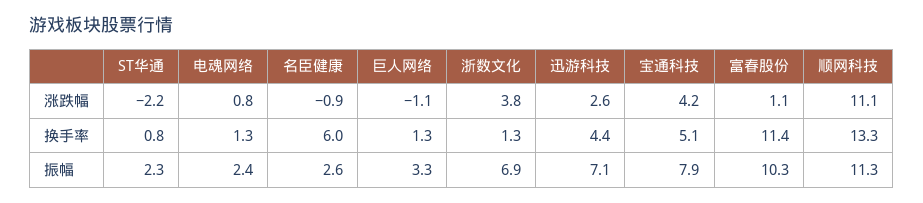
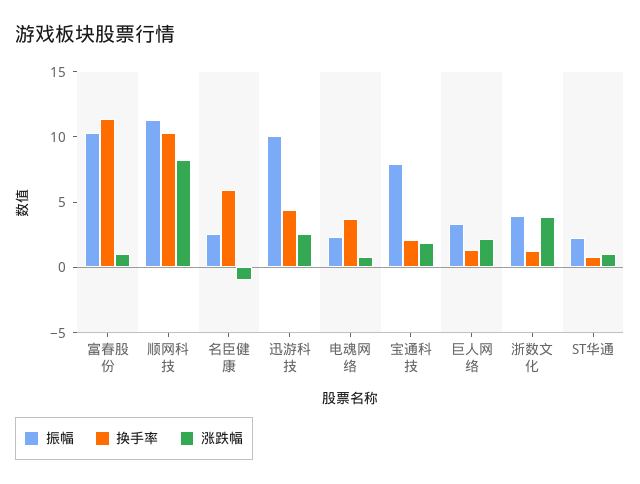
  {
    "涨跌幅": {
-     "ST华通": -2.2,
+     "ST华通": 1,
      "电魂网络": 0.8,
      "名臣健康": -0.9,
-     "巨人网络": -1.1,
+     "巨人网络": 2,
      "浙数文化": 3.8,
      "迅游科技": 2.6,
-     "宝通科技": 4.2,
+     "宝通科技": 2,
      "富春股份": 1.1,
-     "顺网科技": 11.1
+     "顺网科技": 8
    },
    "换手率": {
      "ST华通": 0.8,
-     "电魂网络": 1.3,
+     "电魂网络": 4,
      "名臣健康": 6,
      "巨人网络": 1.3,
      "浙数文化": 1.3,
      "迅游科技": 4.4,
-     "宝通科技": 5.1,
+     "宝通科技": 2,
      "富春股份": 11.4,
-     "顺网科技": 13.3
+     "顺网科技": 10
    },
    "振幅": {
      "ST华通": 2.3,
      "电魂网络": 2.4,
      "名臣健康": 2.6,
      "巨人网络": 3.3,
-     "浙数文化": 6.9,
+     "浙数文化": 4,
-     "迅游科技": 7.1,
+     "迅游科技": 10,
      "宝通科技": 7.9,
      "富春股份": 10.3,
      "顺网科技": 11.3
    }
  }

